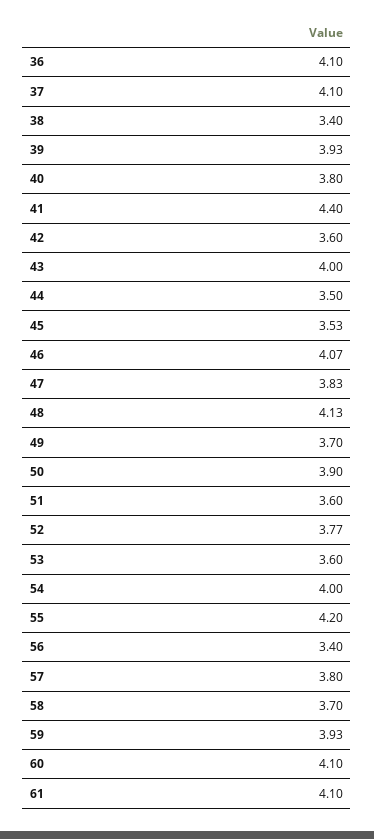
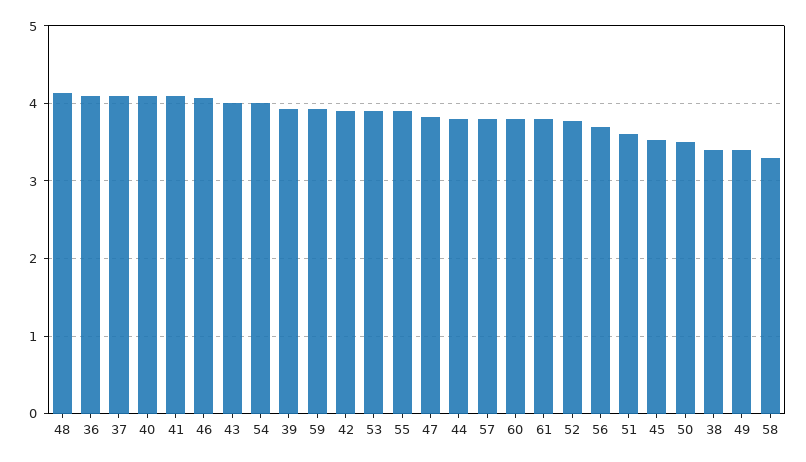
  {
    "36": 4.1,
    "37": 4.1,
    "38": 3.4,
    "39": 3.93,
-   "40": 3.8,
+   "40": 4.1,
-   "41": 4.4,
+   "41": 4.1,
-   "42": 3.6,
+   "42": 3.9,
    "43": 4,
-   "44": 3.5,
+   "44": 3.8,
    "45": 3.53,
    "46": 4.07,
    "47": 3.83,
    "48": 4.13,
-   "49": 3.7,
+   "49": 3.4,
-   "50": 3.9,
+   "50": 3.5,
    "51": 3.6,
    "52": 3.77,
-   "53": 3.6,
+   "53": 3.9,
    "54": 4,
-   "55": 4.2,
+   "55": 3.9,
-   "56": 3.4,
+   "56": 3.7,
    "57": 3.8,
-   "58": 3.7,
+   "58": 3.3,
    "59": 3.93,
-   "60": 4.1,
+   "60": 3.8,
-   "61": 4.1
+   "61": 3.8
  }

